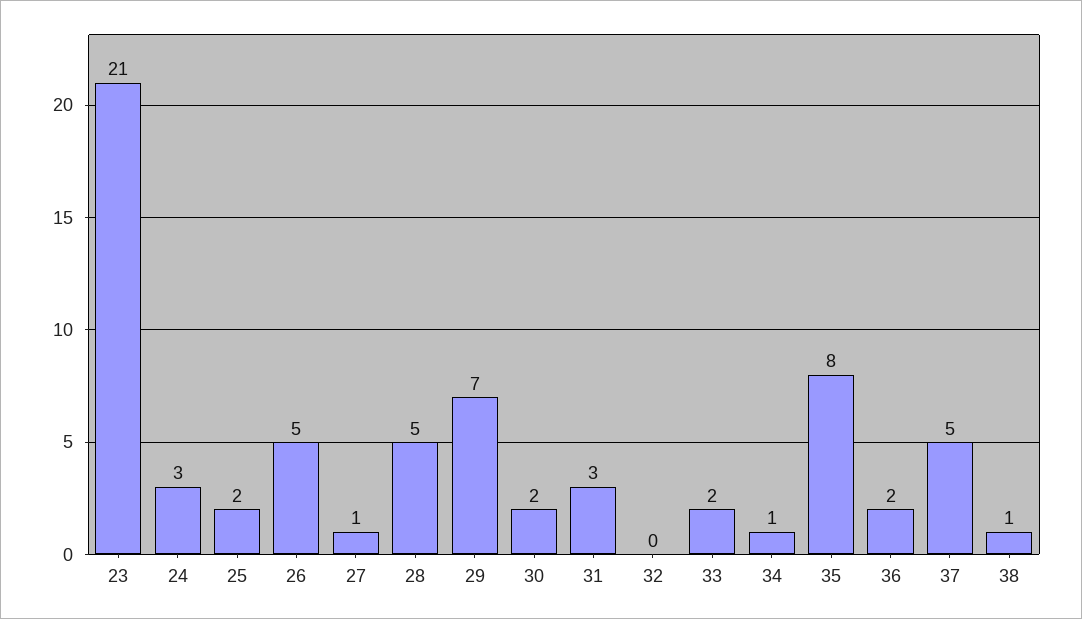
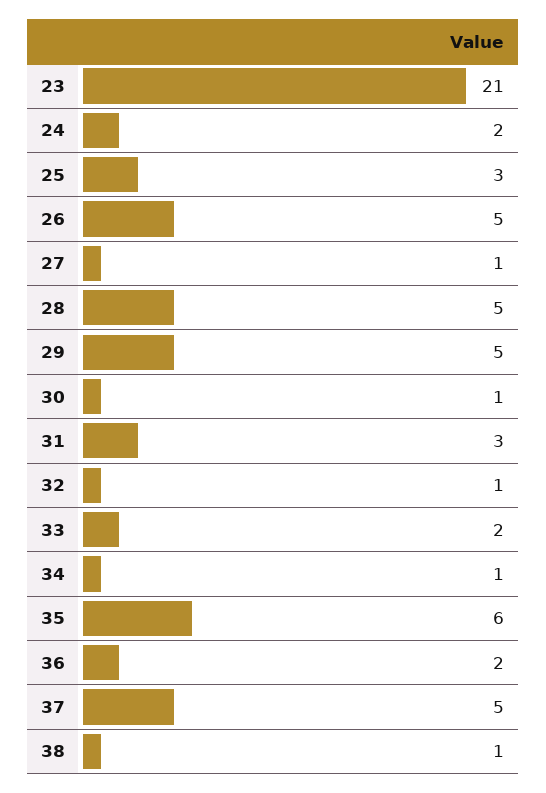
  {
    "23": 21,
-   "24": 3,
+   "24": 2,
-   "25": 2,
+   "25": 3,
    "26": 5,
    "27": 1,
    "28": 5,
-   "29": 7,
+   "29": 5,
-   "30": 2,
+   "30": 1,
    "31": 3,
-   "32": 0,
+   "32": 1,
    "33": 2,
    "34": 1,
-   "35": 8,
+   "35": 6,
    "36": 2,
    "37": 5,
    "38": 1
  }

